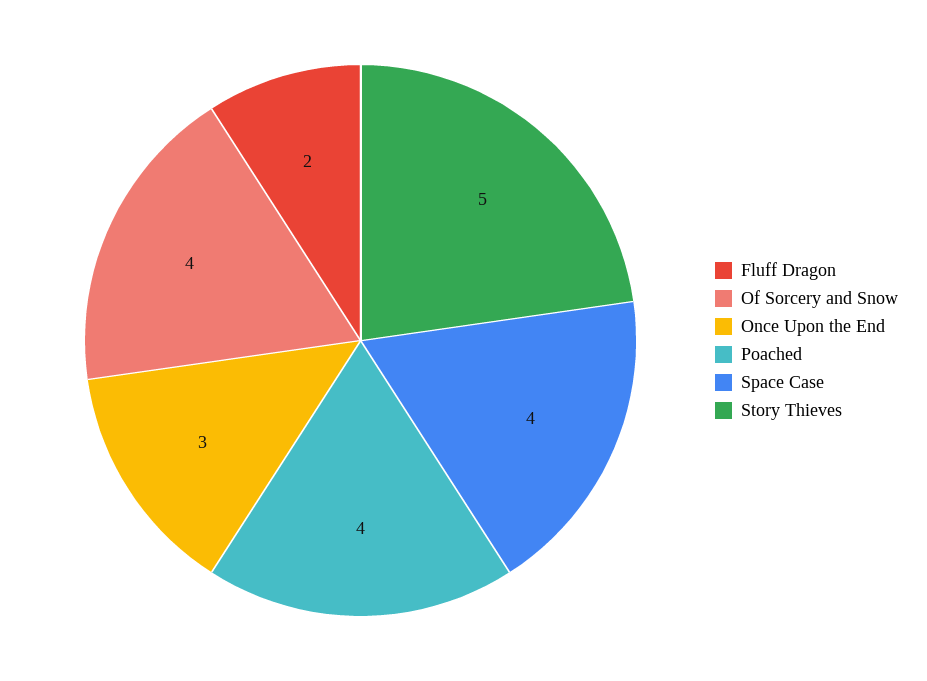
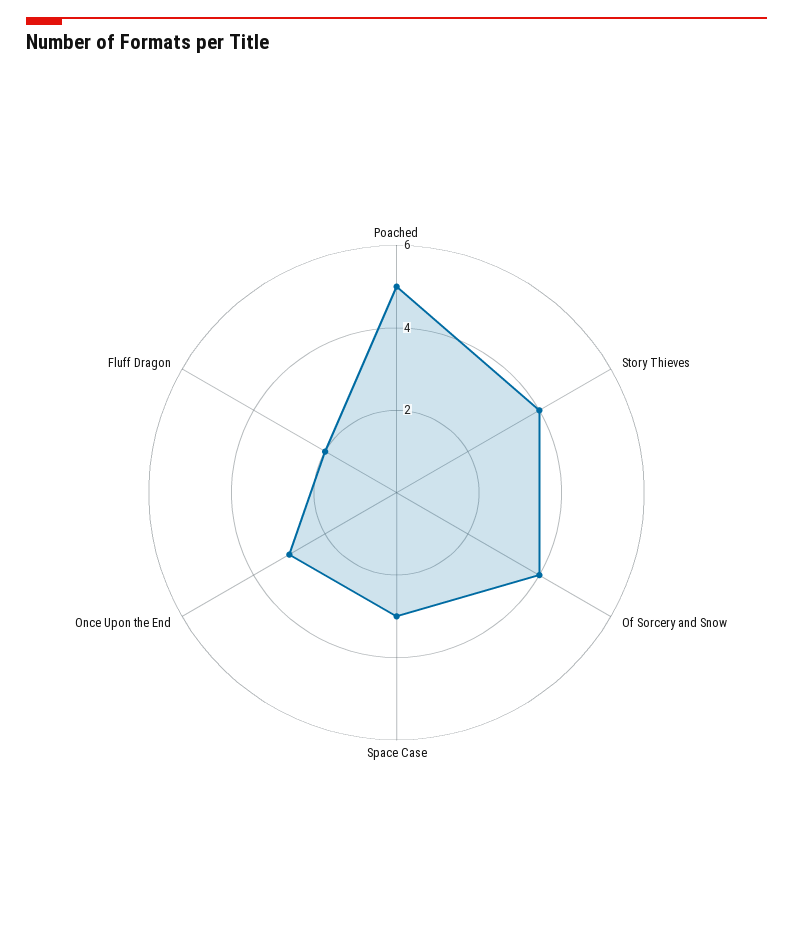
  {
    "Fluff Dragon": 2,
    "Of Sorcery and Snow": 4,
    "Once Upon the End": 3,
-   "Poached": 4,
+   "Poached": 5,
-   "Space Case": 4,
+   "Space Case": 3,
-   "Story Thieves": 5
+   "Story Thieves": 4
  }

